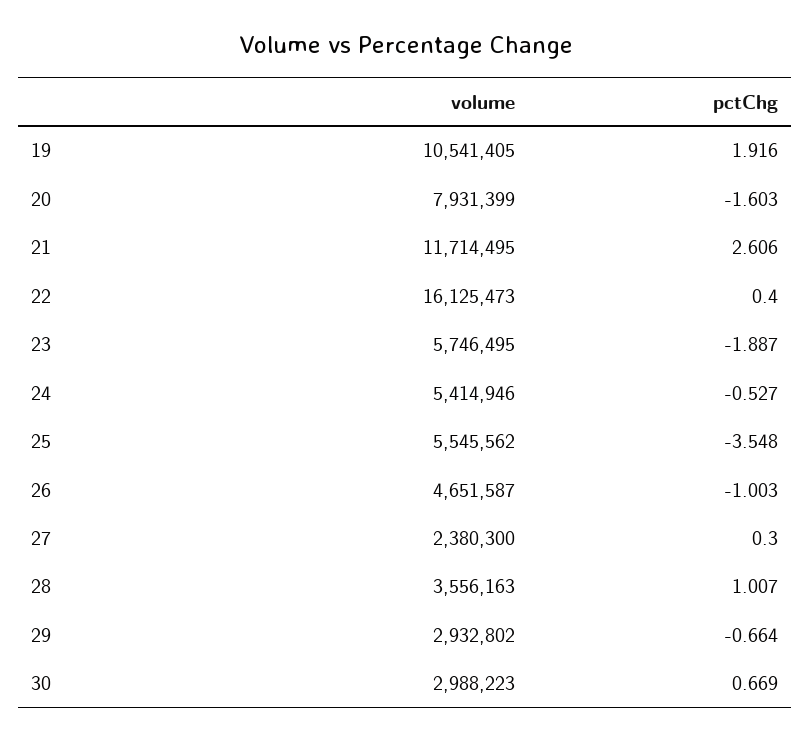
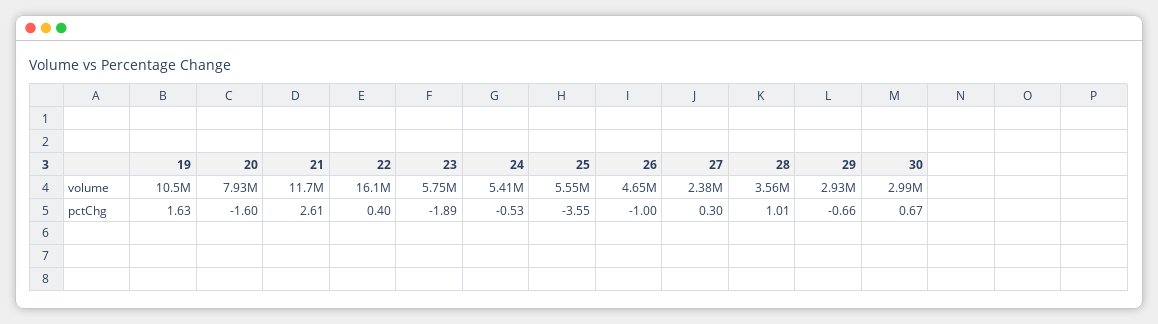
  {
    "volume": {
      "19": 10541405,
      "20": 7931399,
      "21": 11714495,
      "22": 16125473,
      "23": 5746495,
      "24": 5414946,
      "25": 5545562,
      "26": 4651587,
      "27": 2380300,
      "28": 3556163,
      "29": 2932802,
      "30": 2988223
    },
    "pctChg": {
-     "19": 1.916,
+     "19": 1.63,
      "20": -1.603,
      "21": 2.606,
      "22": 0.4,
      "23": -1.887,
      "24": -0.527,
      "25": -3.548,
      "26": -1.003,
      "27": 0.3,
      "28": 1.007,
      "29": -0.664,
      "30": 0.669
    }
  }

